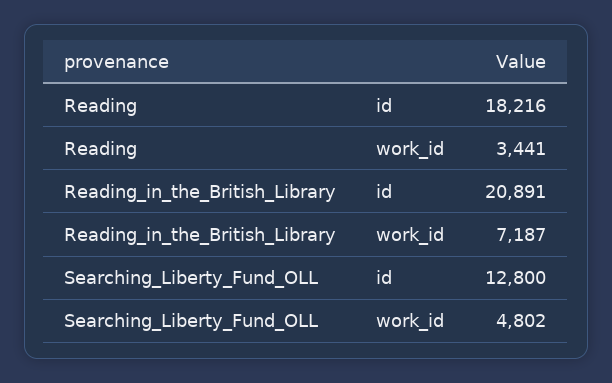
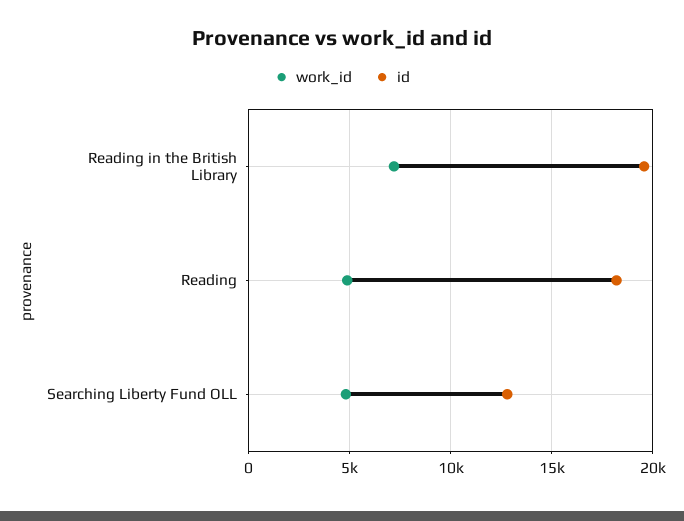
  {
    "id": {
      "Reading": 18216,
-     "Reading_in_the_British_Library": 20891,
+     "Reading_in_the_British_Library": 19500,
      "Searching_Liberty_Fund_OLL": 12800
    },
    "work_id": {
-     "Reading": 3441,
+     "Reading": 5000,
      "Reading_in_the_British_Library": 7187,
      "Searching_Liberty_Fund_OLL": 4802
    }
  }

